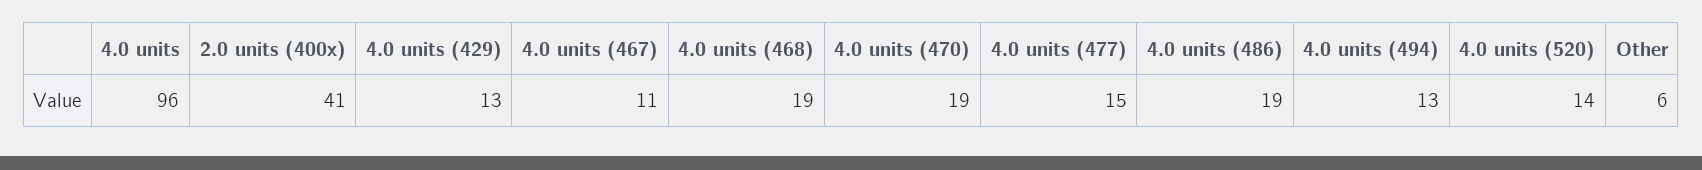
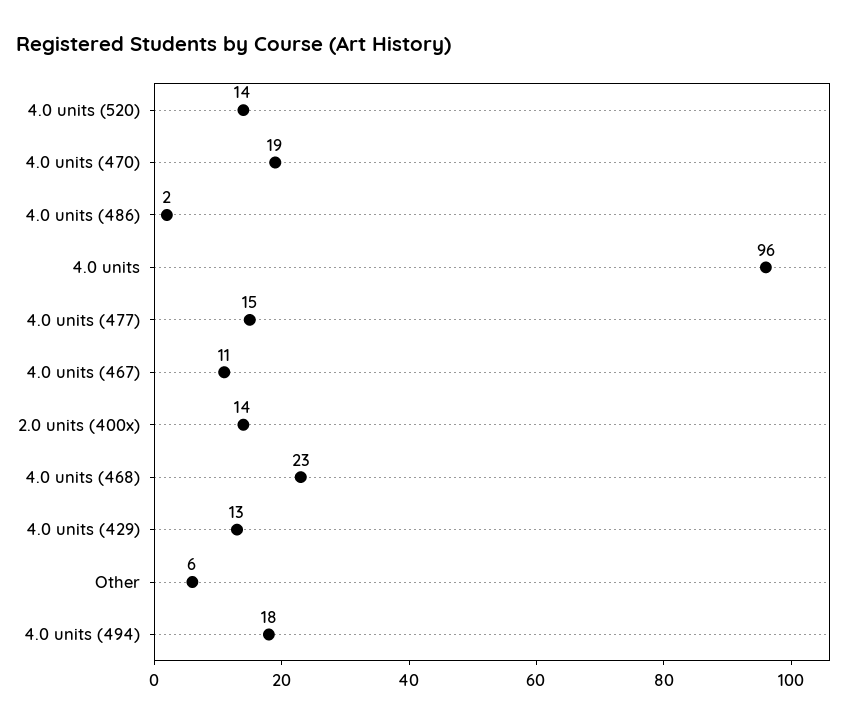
  {
    "4.0 units": 96,
-   "2.0 units (400x)": 41,
+   "2.0 units (400x)": 14,
    "4.0 units (429)": 13,
    "4.0 units (467)": 11,
-   "4.0 units (468)": 19,
+   "4.0 units (468)": 23,
    "4.0 units (470)": 19,
    "4.0 units (477)": 15,
-   "4.0 units (486)": 19,
+   "4.0 units (486)": 2,
-   "4.0 units (494)": 13,
+   "4.0 units (494)": 18,
    "4.0 units (520)": 14,
    "Other": 6
  }

